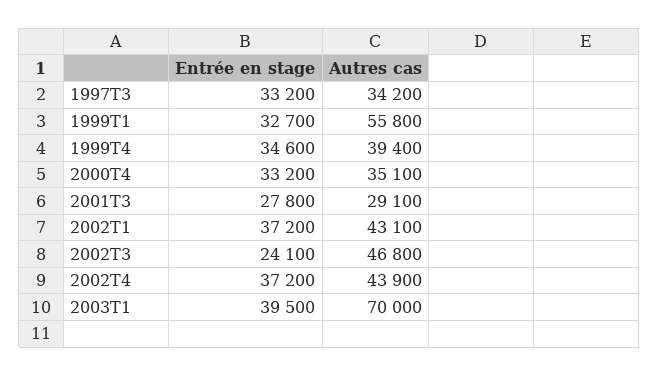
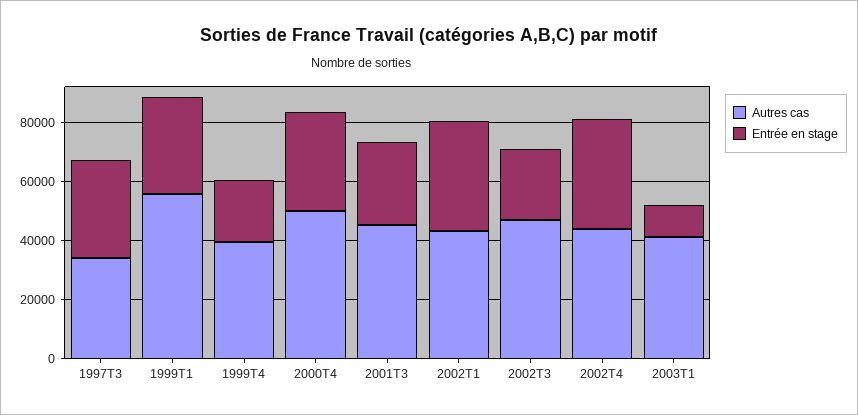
  {
    "Entrée en stage": {
      "1997T3": 33200,
      "1999T1": 32700,
-     "1999T4": 34600,
+     "1999T4": 20000,
      "2000T4": 33200,
      "2001T3": 27800,
      "2002T1": 37200,
      "2002T3": 24100,
      "2002T4": 37200,
-     "2003T1": 39500
+     "2003T1": 10000
    },
    "Autres cas": {
      "1997T3": 34200,
      "1999T1": 55800,
      "1999T4": 39400,
-     "2000T4": 35100,
+     "2000T4": 50000,
-     "2001T3": 29100,
+     "2001T3": 45000,
      "2002T1": 43100,
      "2002T3": 46800,
      "2002T4": 43900,
-     "2003T1": 70000
+     "2003T1": 40000
    }
  }

